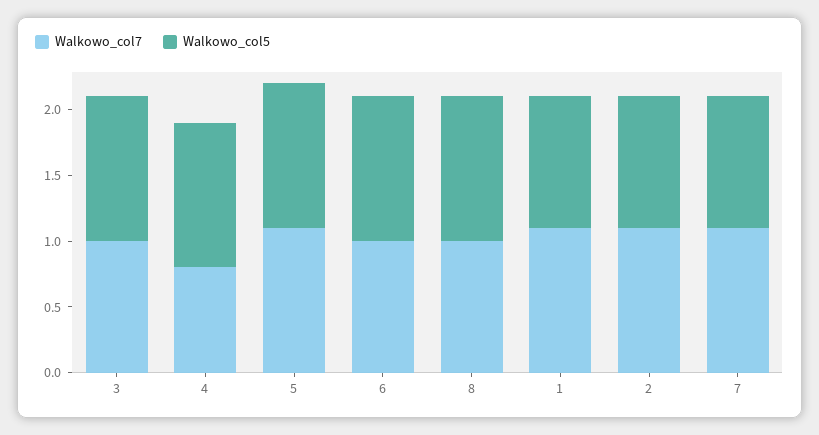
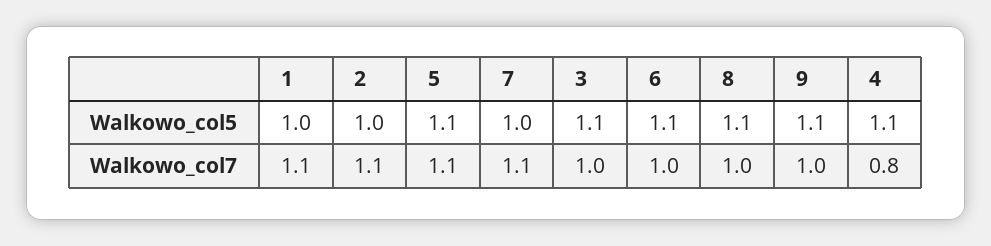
  {
    "Walkowo_col7": {
      "3": 1,
      "4": 0.8,
      "5": 1.1,
      "6": 1,
      "8": 1,
      "1": 1.1,
      "2": 1.1,
-     "7": 1.1
+     "7": 1.1,
+     "9": 1
    },
    "Walkowo_col5": {
      "3": 1.1,
      "4": 1.1,
      "5": 1.1,
      "6": 1.1,
      "8": 1.1,
      "1": 1,
      "2": 1,
-     "7": 1
+     "7": 1,
+     "9": 1.1
    }
  }

